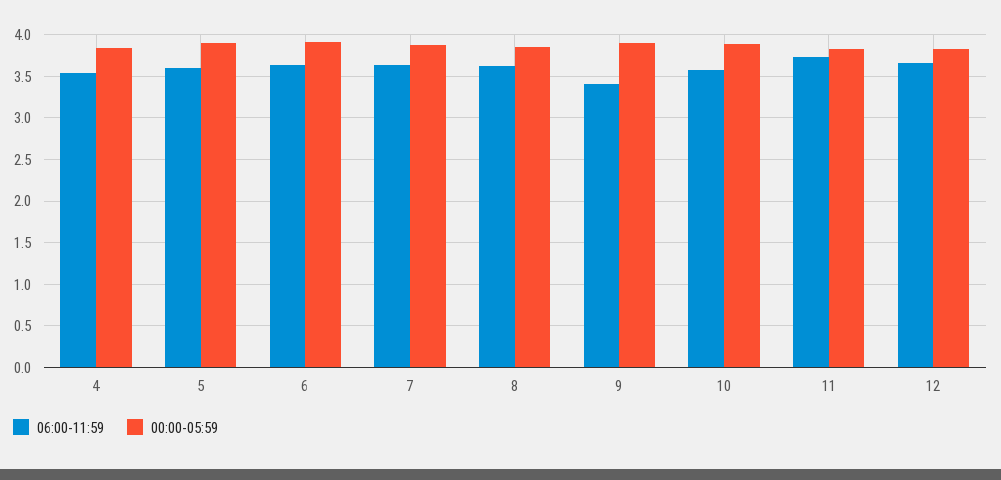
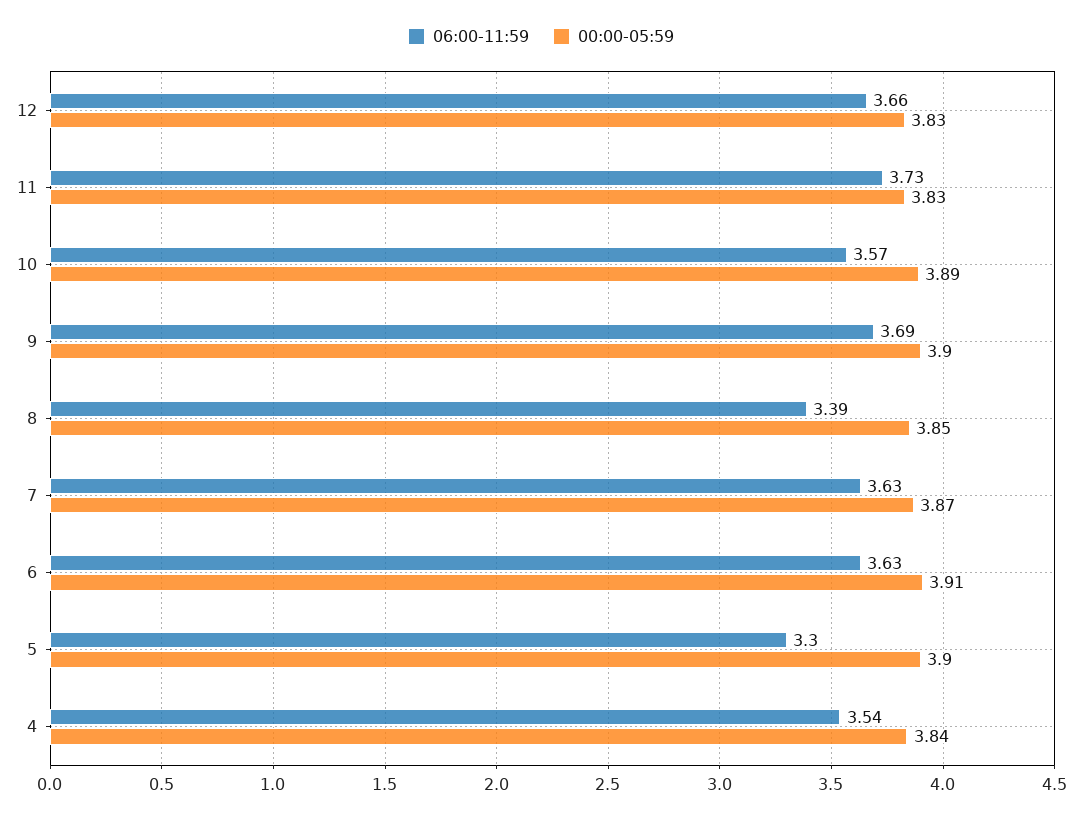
  {
    "06:00-11:59": {
      "4": 3.54,
-     "5": 3.6,
+     "5": 3.3,
      "6": 3.63,
      "7": 3.63,
-     "8": 3.6,
+     "8": 3.39,
-     "9": 3.4,
+     "9": 3.69,
      "10": 3.57,
      "11": 3.73,
      "12": 3.66
    },
    "00:00-05:59": {
      "4": 3.84,
      "5": 3.9,
      "6": 3.91,
      "7": 3.87,
      "8": 3.85,
      "9": 3.9,
      "10": 3.89,
      "11": 3.83,
      "12": 3.83
    }
  }

